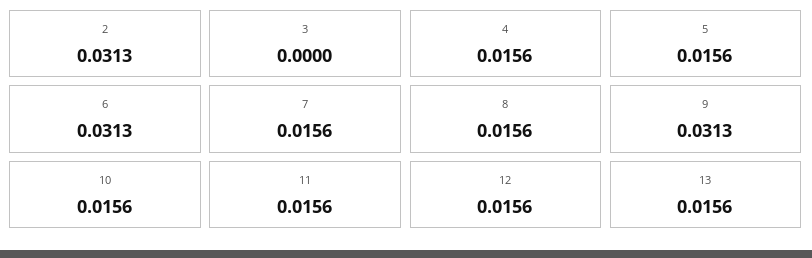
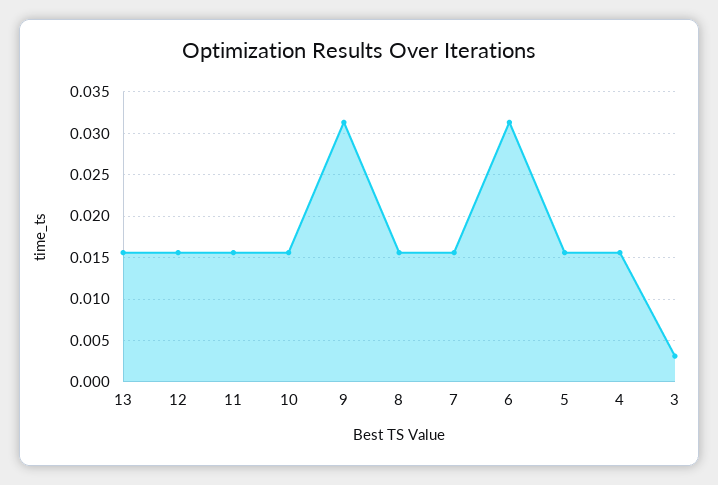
  {
-   "2": 0.0313,
-   "3": 0,
+   "3": 0.003,
    "4": 0.0156,
    "5": 0.0156,
    "6": 0.0313,
    "7": 0.0156,
    "8": 0.0156,
    "9": 0.0313,
    "10": 0.0156,
    "11": 0.0156,
    "12": 0.0156,
    "13": 0.0156
  }

